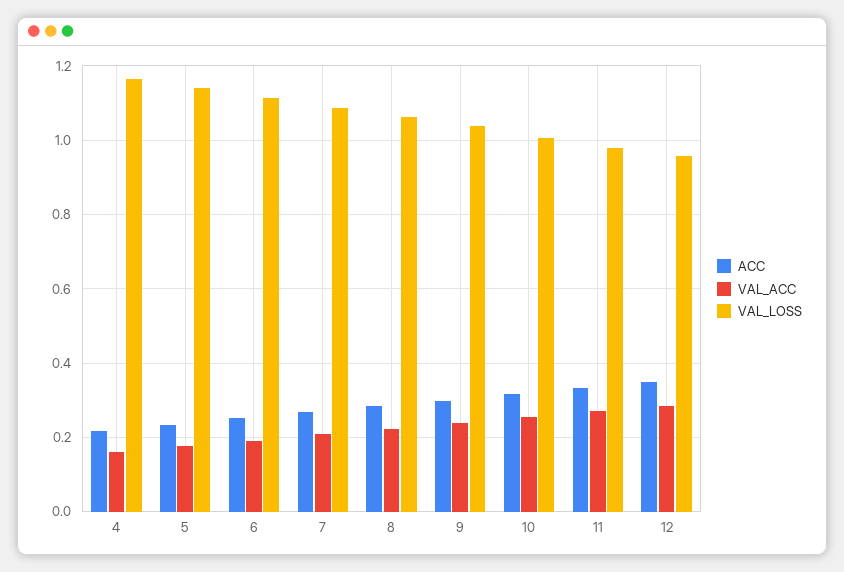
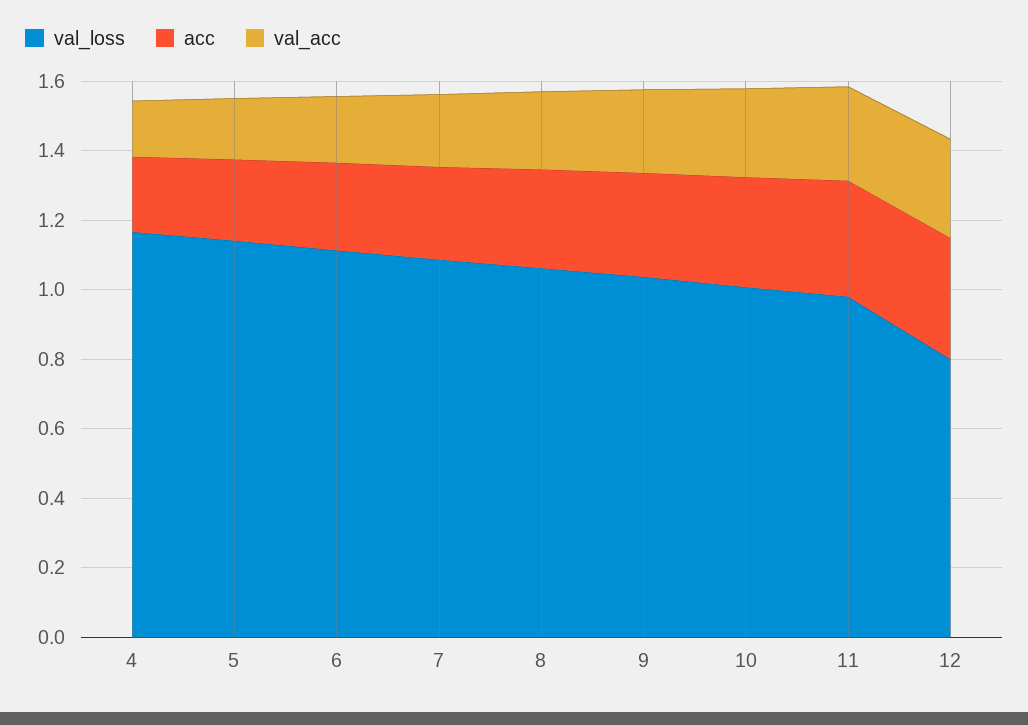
  {
    "ACC": {
      "4": 0.22,
      "5": 0.24,
      "6": 0.26,
      "7": 0.26,
      "8": 0.28,
      "9": 0.3,
      "10": 0.32,
      "11": 0.34,
      "12": 0.34
    },
    "VAL_ACC": {
      "4": 0.16,
      "5": 0.18,
      "6": 0.2,
      "7": 0.2,
      "8": 0.22,
      "9": 0.24,
      "10": 0.26,
      "11": 0.28,
      "12": 0.28
    },
    "VAL_LOSS": {
      "4": 1.16,
      "5": 1.14,
      "6": 1.12,
      "7": 1.08,
      "8": 1.06,
      "9": 1.04,
      "10": 1,
      "11": 0.98,
-     "12": 0.96
+     "12": 0.8
    }
  }

